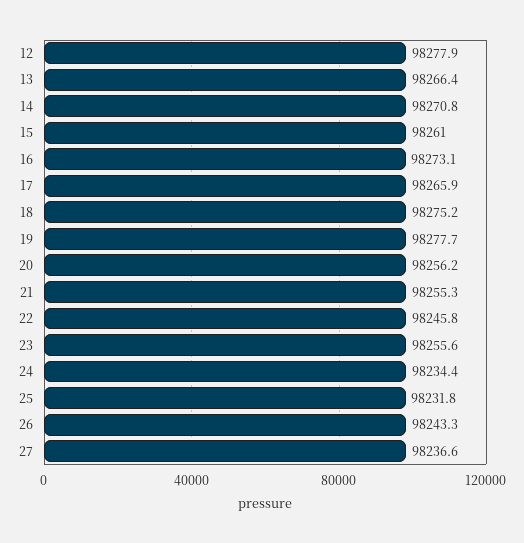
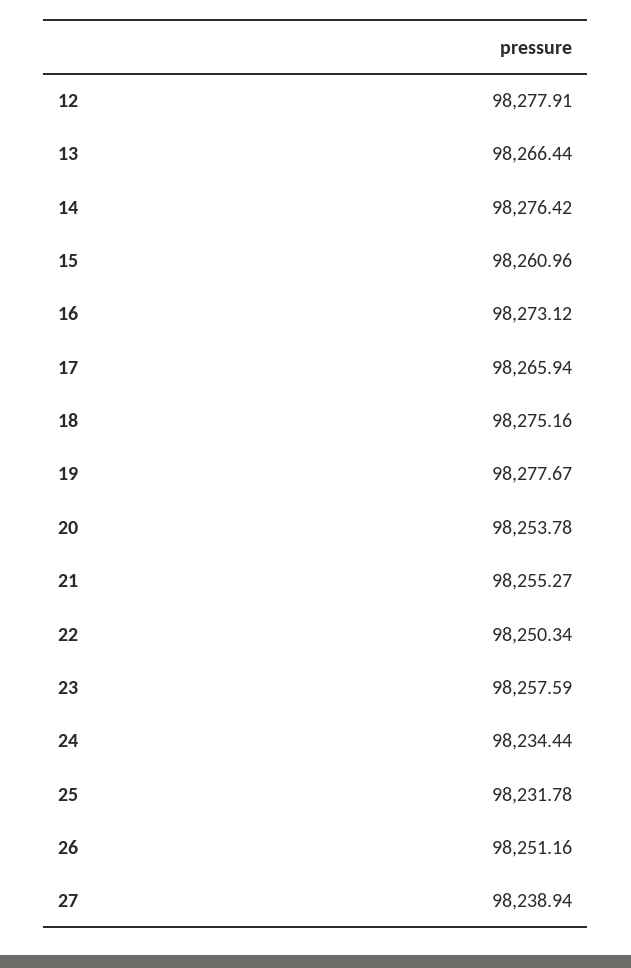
  {
    "12": 98277.91,
    "13": 98266.44,
-   "14": 98270.8,
+   "14": 98276.42,
    "15": 98260.96,
    "16": 98273.12,
    "17": 98265.94,
    "18": 98275.16,
    "19": 98277.67,
-   "20": 98256.2,
+   "20": 98253.78,
    "21": 98255.27,
-   "22": 98245.8,
+   "22": 98250.34,
-   "23": 98255.6,
+   "23": 98257.59,
    "24": 98234.44,
    "25": 98231.78,
-   "26": 98243.3,
+   "26": 98251.16,
-   "27": 98236.6
+   "27": 98238.94
  }

